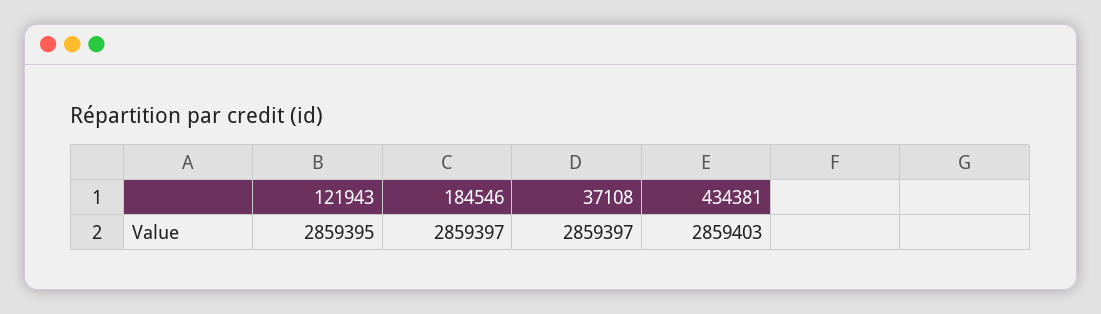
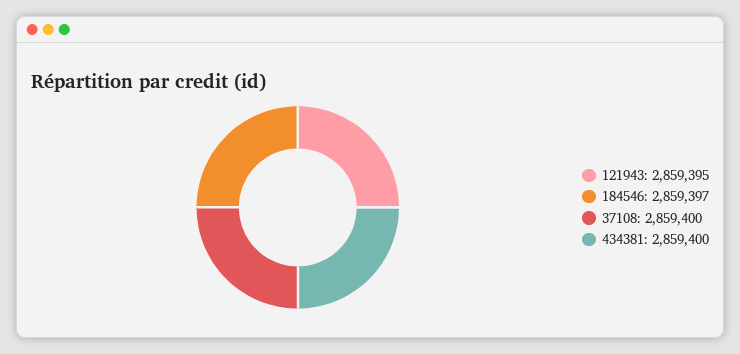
  {
    "121943": 2859395,
    "184546": 2859397,
-   "37108": 2859397,
+   "37108": 2859400,
-   "434381": 2859403
+   "434381": 2859400
  }

